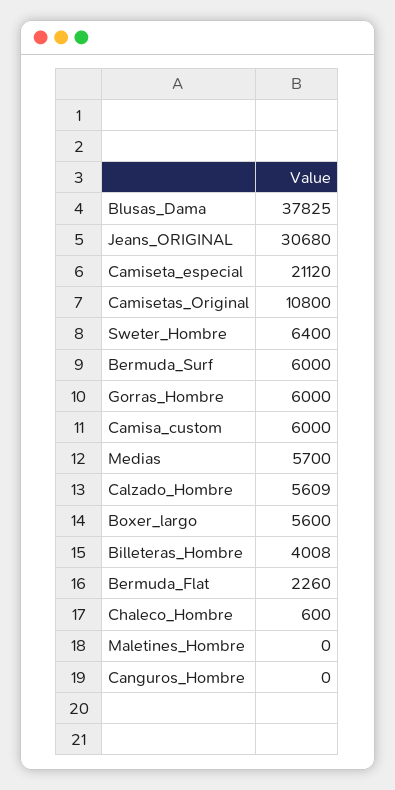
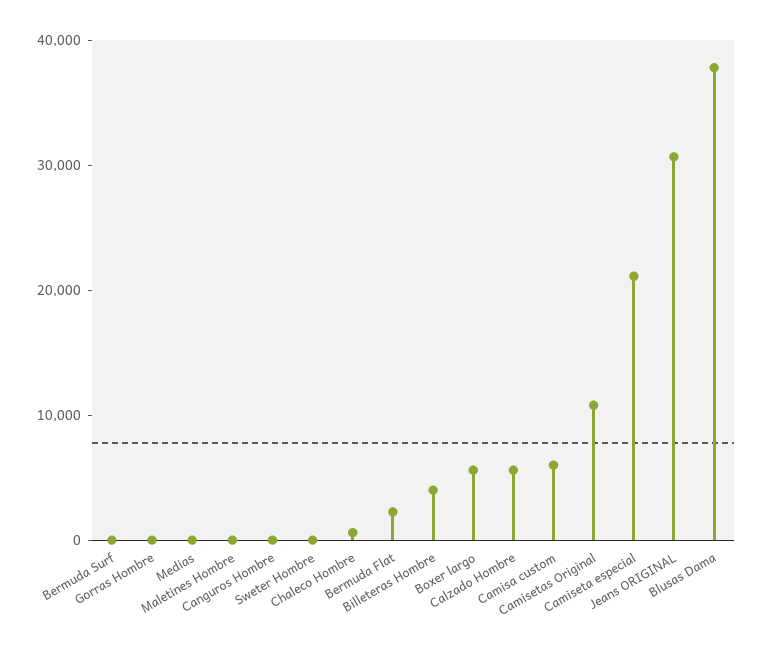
  {
    "Blusas_Dama": 37825,
    "Jeans_ORIGINAL": 30680,
    "Camiseta_especial": 21120,
    "Camisetas_Original": 10800,
-   "Sweter_Hombre": 6400,
+   "Sweter_Hombre": 0,
-   "Bermuda_Surf": 6000,
+   "Bermuda_Surf": 0,
-   "Gorras_Hombre": 6000,
+   "Gorras_Hombre": 0,
    "Camisa_custom": 6000,
-   "Medias": 5700,
+   "Medias": 0,
    "Calzado_Hombre": 5609,
    "Boxer_largo": 5600,
    "Billeteras_Hombre": 4008,
    "Bermuda_Flat": 2260,
    "Chaleco_Hombre": 600,
    "Maletines_Hombre": 0,
    "Canguros_Hombre": 0
  }

